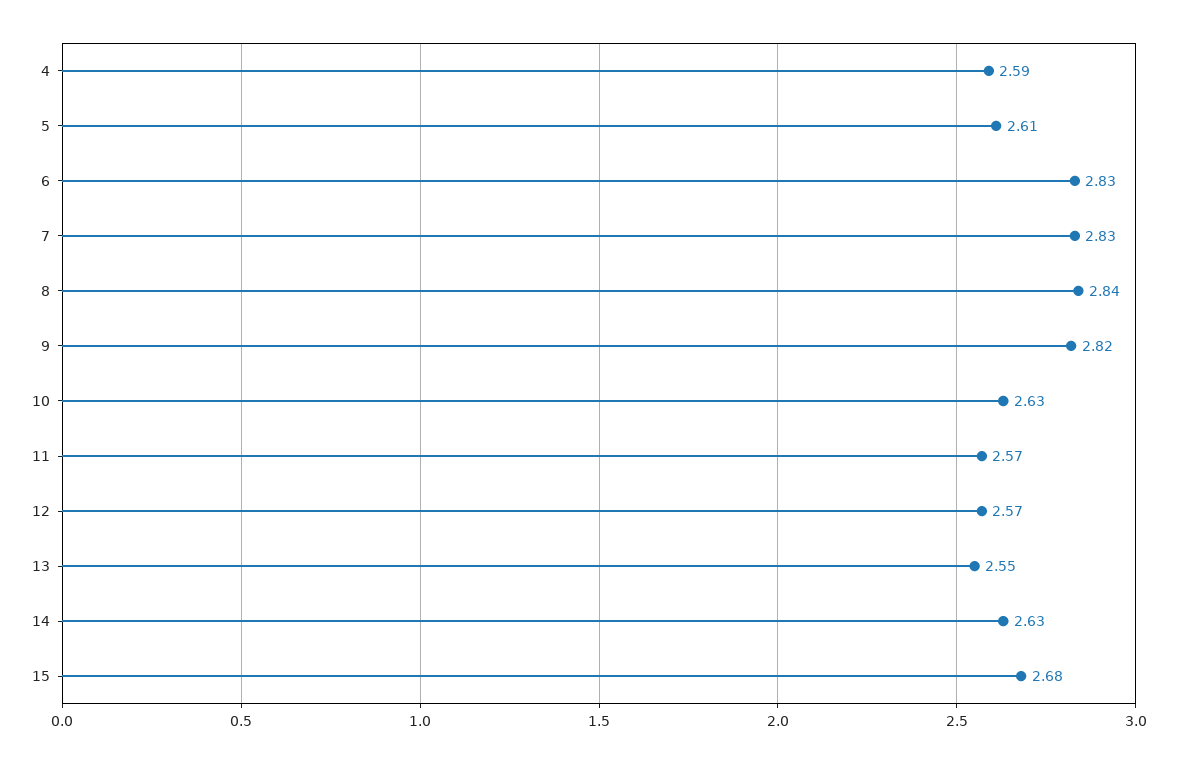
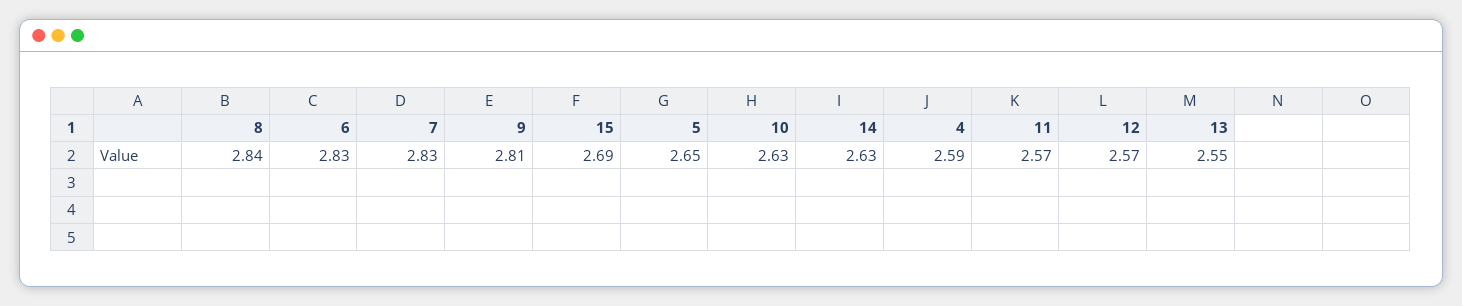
  {
    "4": 2.59,
-   "5": 2.61,
+   "5": 2.65,
    "6": 2.83,
    "7": 2.83,
    "8": 2.84,
-   "9": 2.82,
+   "9": 2.81,
    "10": 2.63,
    "11": 2.57,
    "12": 2.57,
    "13": 2.55,
    "14": 2.63,
-   "15": 2.68
+   "15": 2.69
  }

